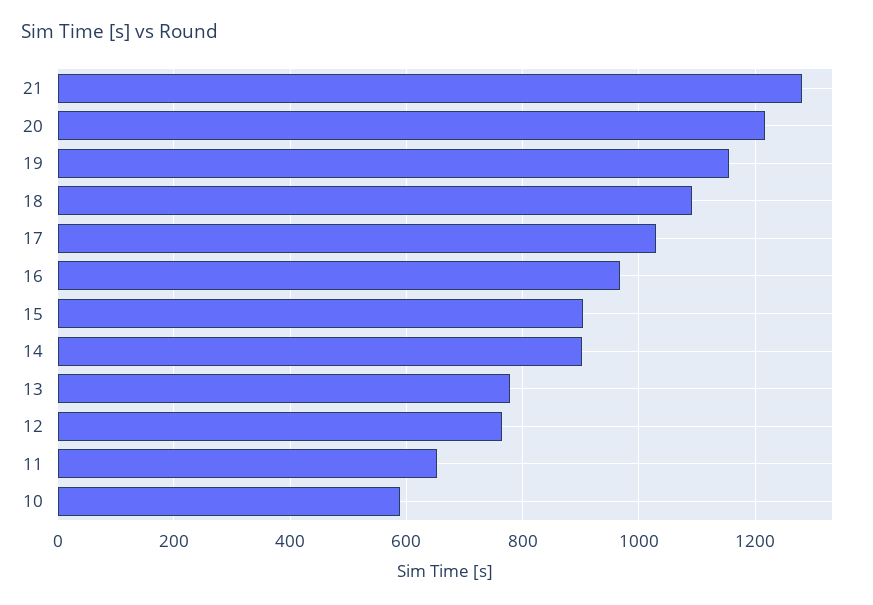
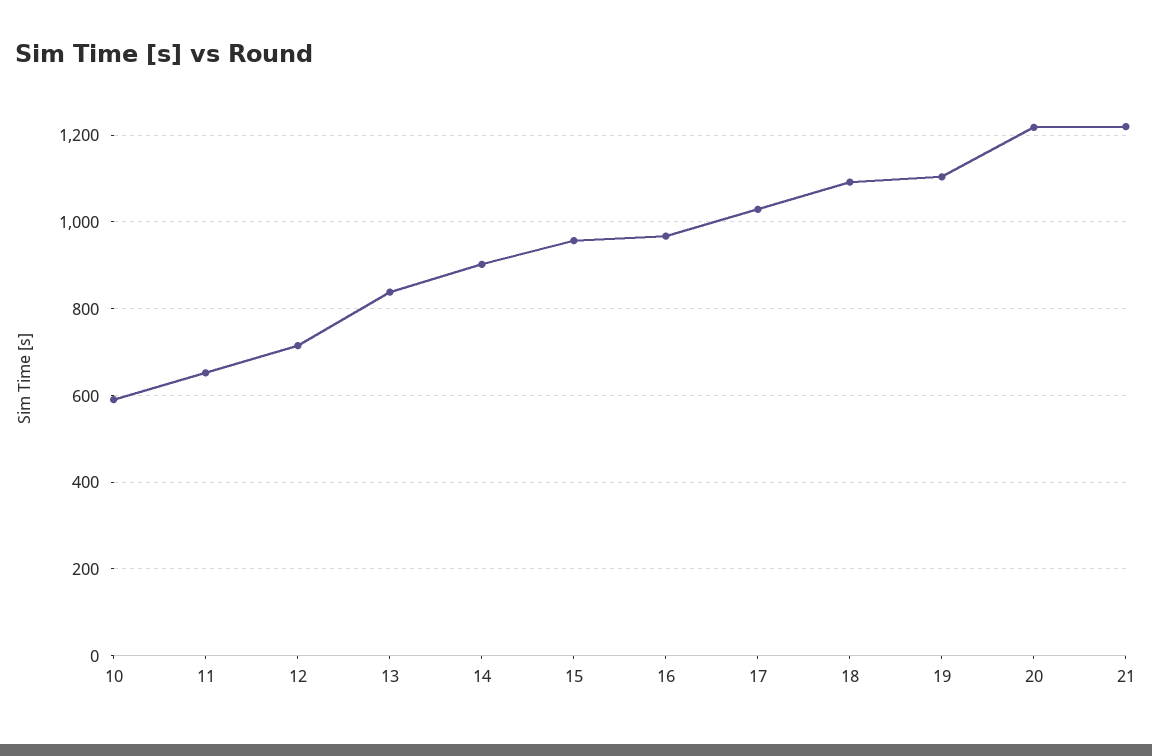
  {
-   "21": 1280,
+   "21": 1220,
    "20": 1220,
-   "19": 1160,
+   "19": 1100,
    "18": 1100,
    "17": 1020,
    "16": 960,
-   "15": 900,
+   "15": 960,
    "14": 900,
-   "13": 780,
+   "13": 840,
-   "12": 760,
+   "12": 720,
    "11": 660,
    "10": 600
  }

